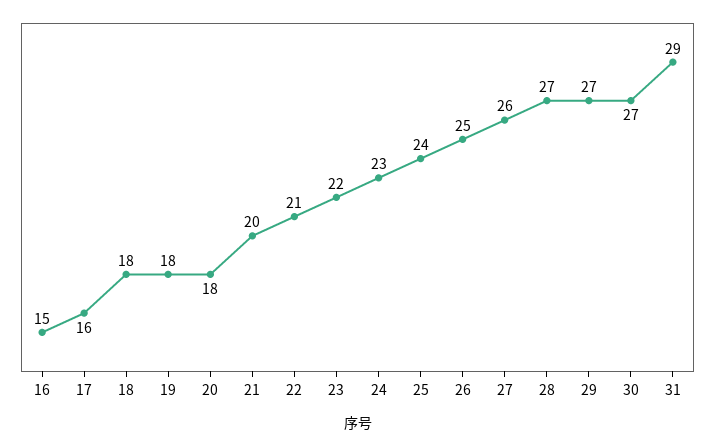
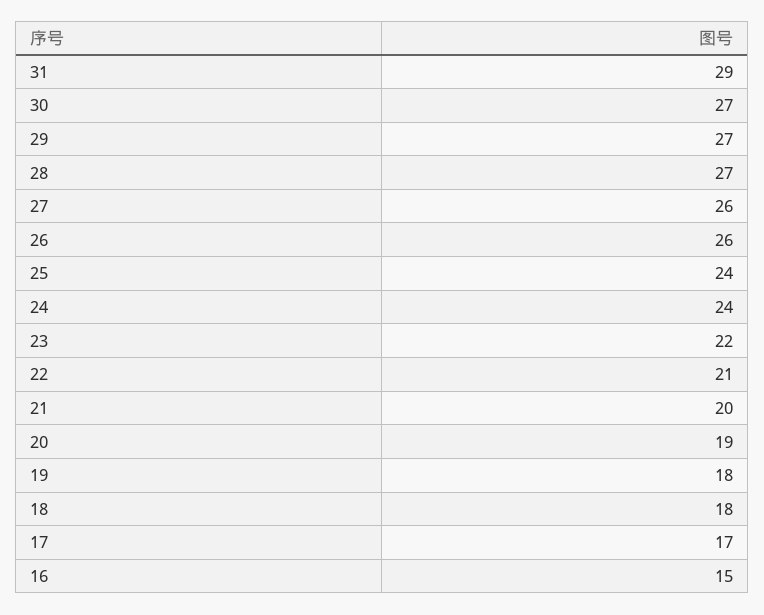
  {
    "16": 15,
-   "17": 16,
+   "17": 17,
    "18": 18,
    "19": 18,
-   "20": 18,
+   "20": 19,
    "21": 20,
    "22": 21,
    "23": 22,
-   "24": 23,
+   "24": 24,
    "25": 24,
-   "26": 25,
+   "26": 26,
    "27": 26,
    "28": 27,
    "29": 27,
    "30": 27,
    "31": 29
  }

